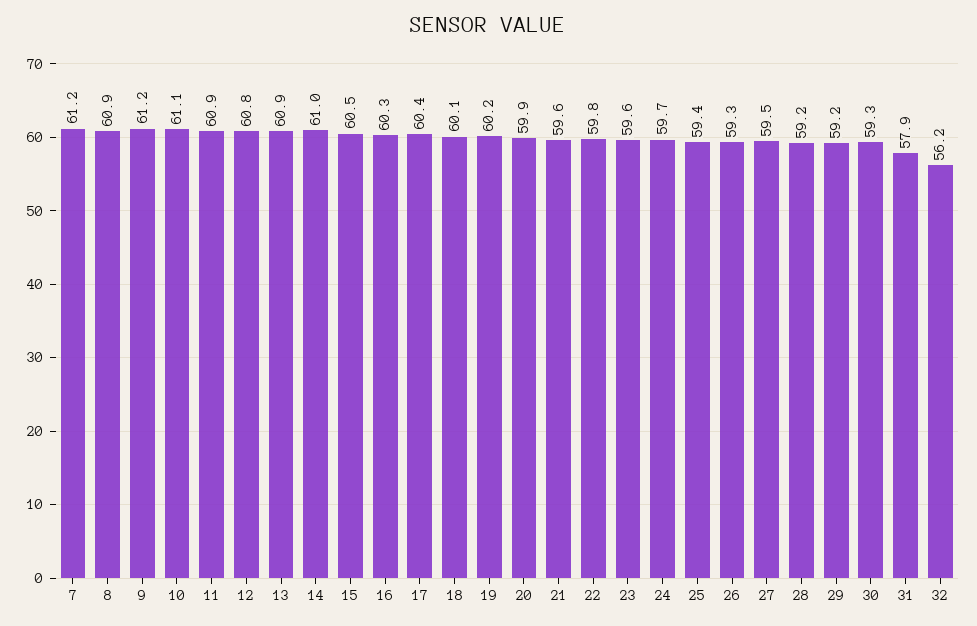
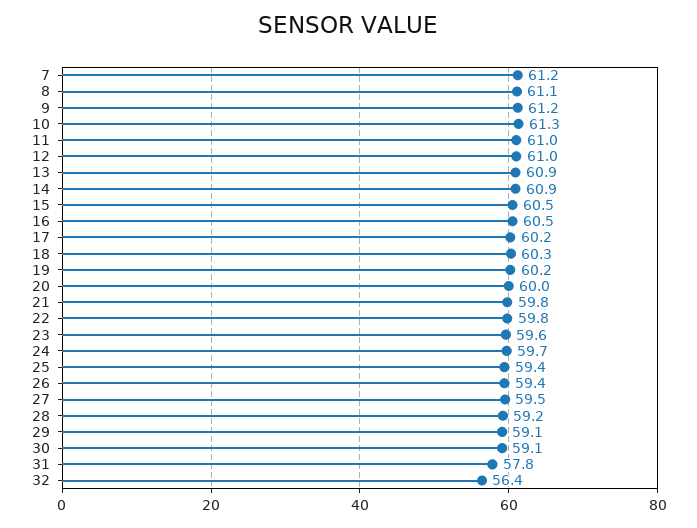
  {
    "7": 61.2,
-   "8": 60.9,
+   "8": 61.1,
    "9": 61.2,
-   "10": 61.1,
+   "10": 61.3,
-   "11": 60.9,
+   "11": 61,
-   "12": 60.8,
+   "12": 61,
    "13": 60.9,
-   "14": 61,
+   "14": 60.9,
    "15": 60.5,
-   "16": 60.3,
+   "16": 60.5,
-   "17": 60.4,
+   "17": 60.2,
-   "18": 60.1,
+   "18": 60.3,
    "19": 60.2,
-   "20": 59.9,
+   "20": 60,
-   "21": 59.6,
+   "21": 59.8,
    "22": 59.8,
    "23": 59.6,
    "24": 59.7,
    "25": 59.4,
-   "26": 59.3,
+   "26": 59.4,
    "27": 59.5,
    "28": 59.2,
-   "29": 59.2,
+   "29": 59.1,
-   "30": 59.3,
+   "30": 59.1,
-   "31": 57.9,
+   "31": 57.8,
-   "32": 56.2
+   "32": 56.4
  }

